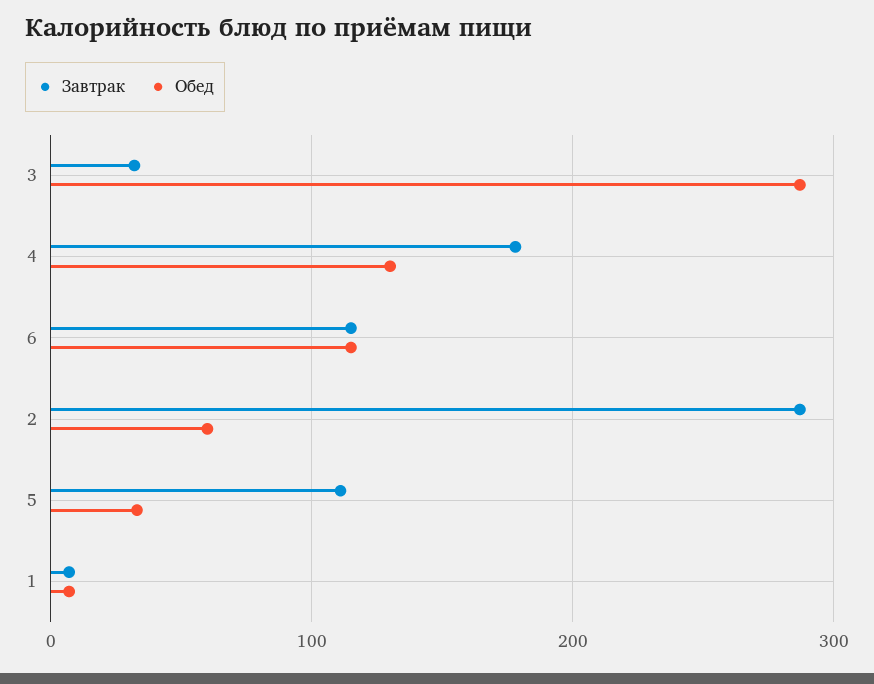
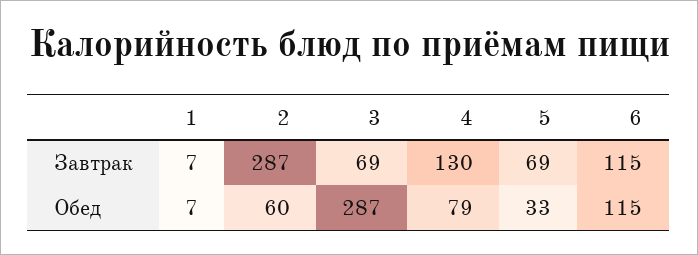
  {
    "Завтрак": {
-     "3": 30,
+     "3": 69,
-     "4": 180,
+     "4": 130,
      "6": 115,
      "2": 287,
-     "5": 110,
+     "5": 69,
      "1": 7
    },
    "Обед": {
      "3": 287,
-     "4": 130,
+     "4": 79,
      "6": 115,
      "2": 60,
      "5": 33,
      "1": 7
    }
  }

